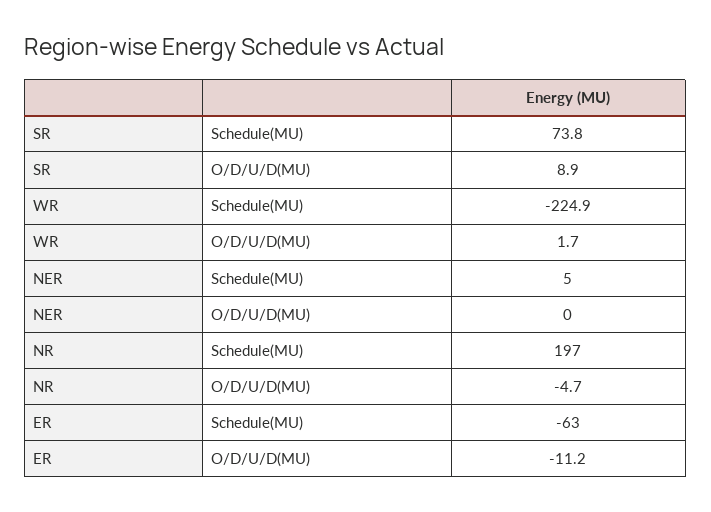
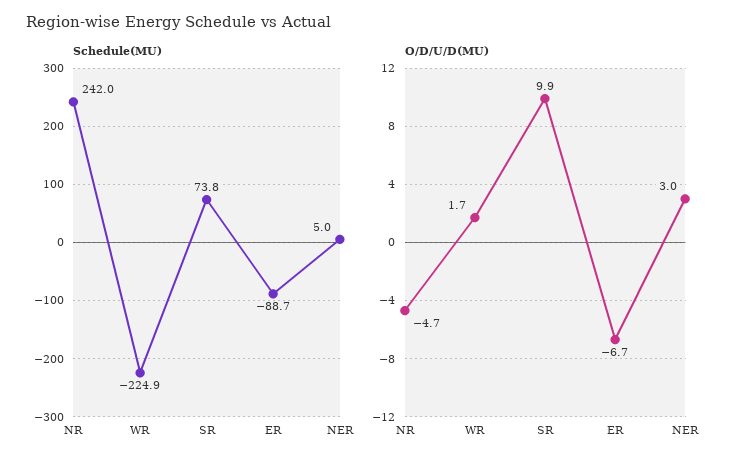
  {
    "Schedule(MU)": {
      "SR": 73.8,
      "WR": -224.9,
      "NER": 5,
-     "NR": 197,
+     "NR": 242,
-     "ER": -63
+     "ER": -88.7
    },
    "O/D/U/D(MU)": {
-     "SR": 8.9,
+     "SR": 9.9,
      "WR": 1.7,
-     "NER": 0,
+     "NER": 3,
      "NR": -4.7,
-     "ER": -11.2
+     "ER": -6.7
    }
  }

